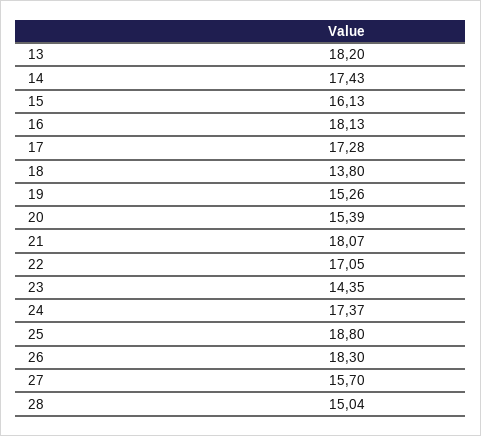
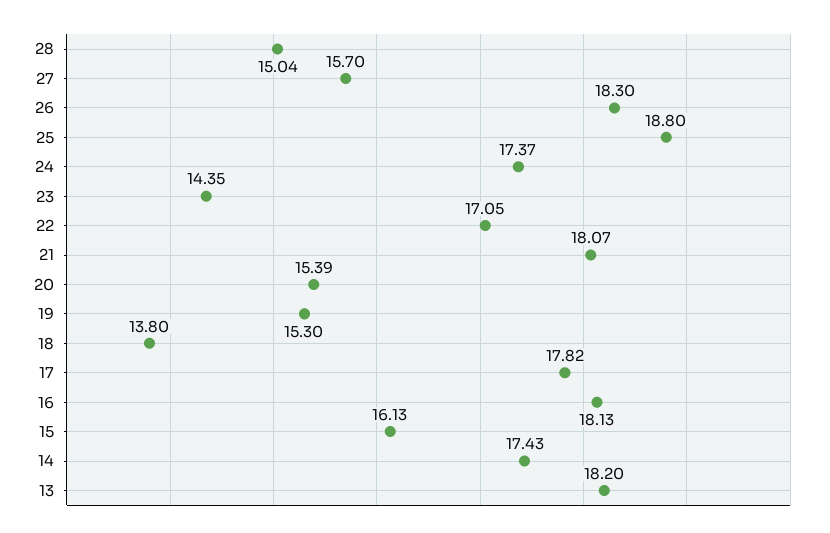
  {
    "13": 18.2,
    "14": 17.43,
    "15": 16.13,
    "16": 18.13,
-   "17": 17.28,
+   "17": 17.82,
    "18": 13.8,
-   "19": 15.26,
+   "19": 15.3,
    "20": 15.39,
    "21": 18.07,
    "22": 17.05,
    "23": 14.35,
    "24": 17.37,
    "25": 18.8,
    "26": 18.3,
    "27": 15.7,
    "28": 15.04
  }

